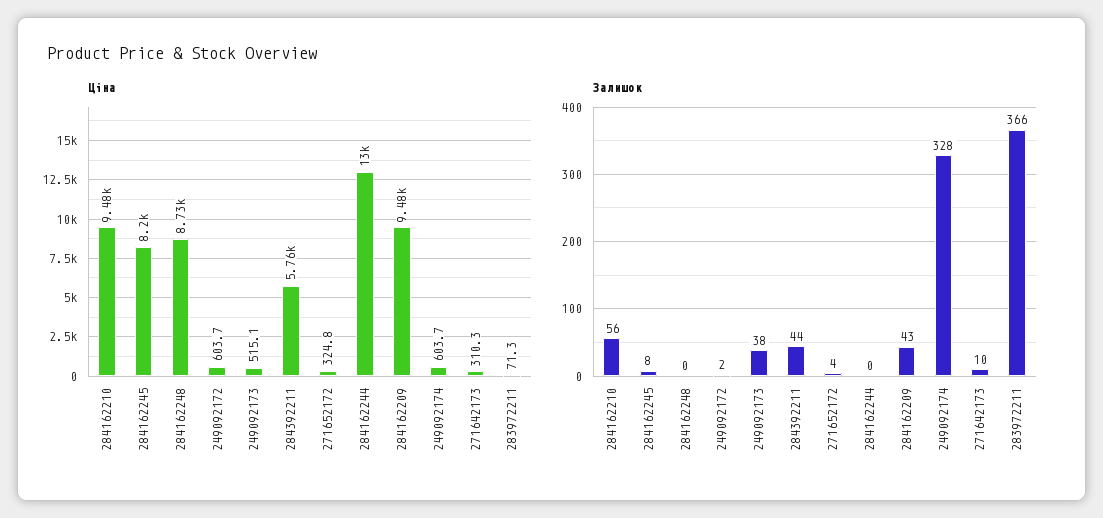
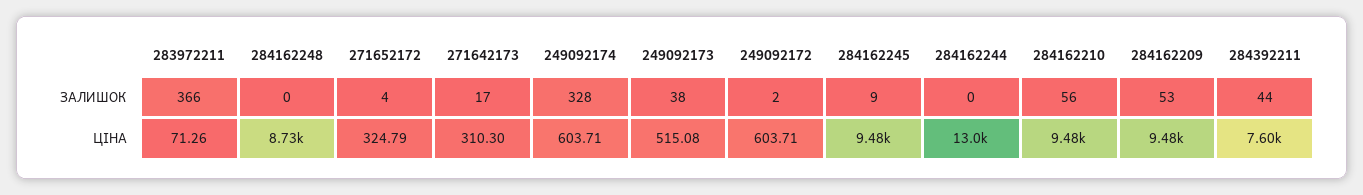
  {
    "Ціна": {
      "284162210": 9480,
-     "284162245": 8200,
+     "284162245": 9480,
      "284162248": 8730,
      "249092172": 603.71,
      "249092173": 515.08,
-     "284392211": 5760,
+     "284392211": 7600,
      "271652172": 324.79,
      "284162244": 13000,
      "284162209": 9480,
      "249092174": 603.71,
      "271642173": 310.3,
      "283972211": 71.26
    },
    "Залишок": {
      "284162210": 56,
-     "284162245": 8,
+     "284162245": 9,
      "284162248": 0,
      "249092172": 2,
      "249092173": 38,
      "284392211": 44,
      "271652172": 4,
      "284162244": 0,
-     "284162209": 43,
+     "284162209": 53,
      "249092174": 328,
-     "271642173": 10,
+     "271642173": 17,
      "283972211": 366
    }
  }

